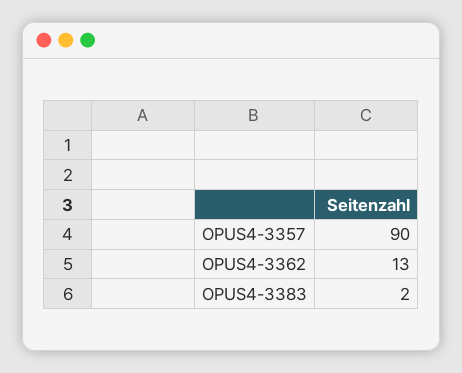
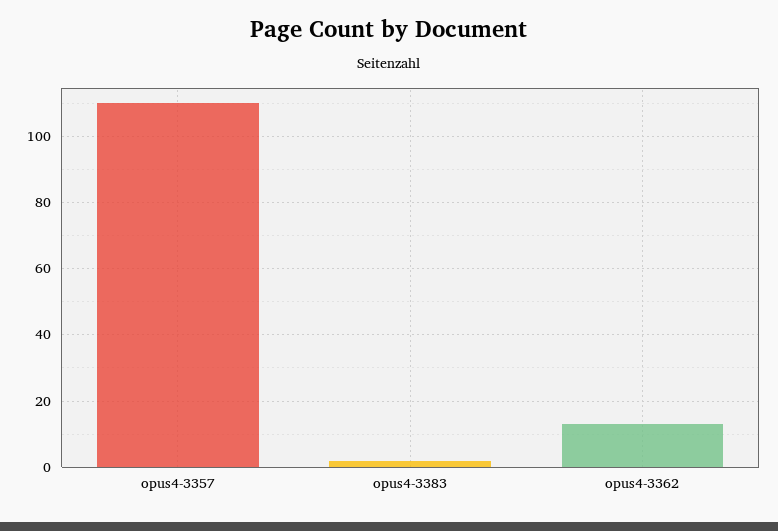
  {
-   "OPUS4-3357": 90,
+   "OPUS4-3357": 110,
    "OPUS4-3362": 13,
    "OPUS4-3383": 2
  }

